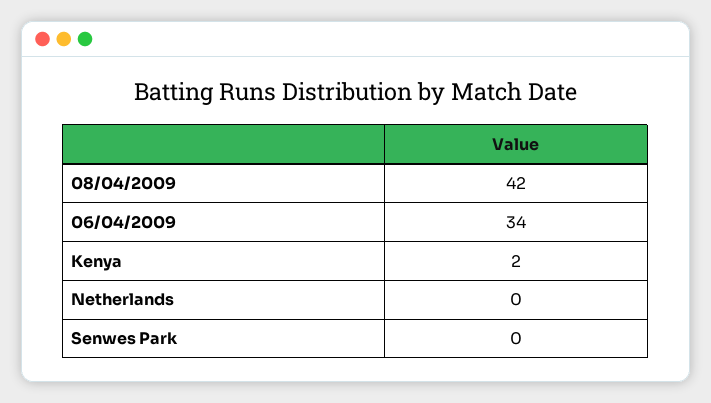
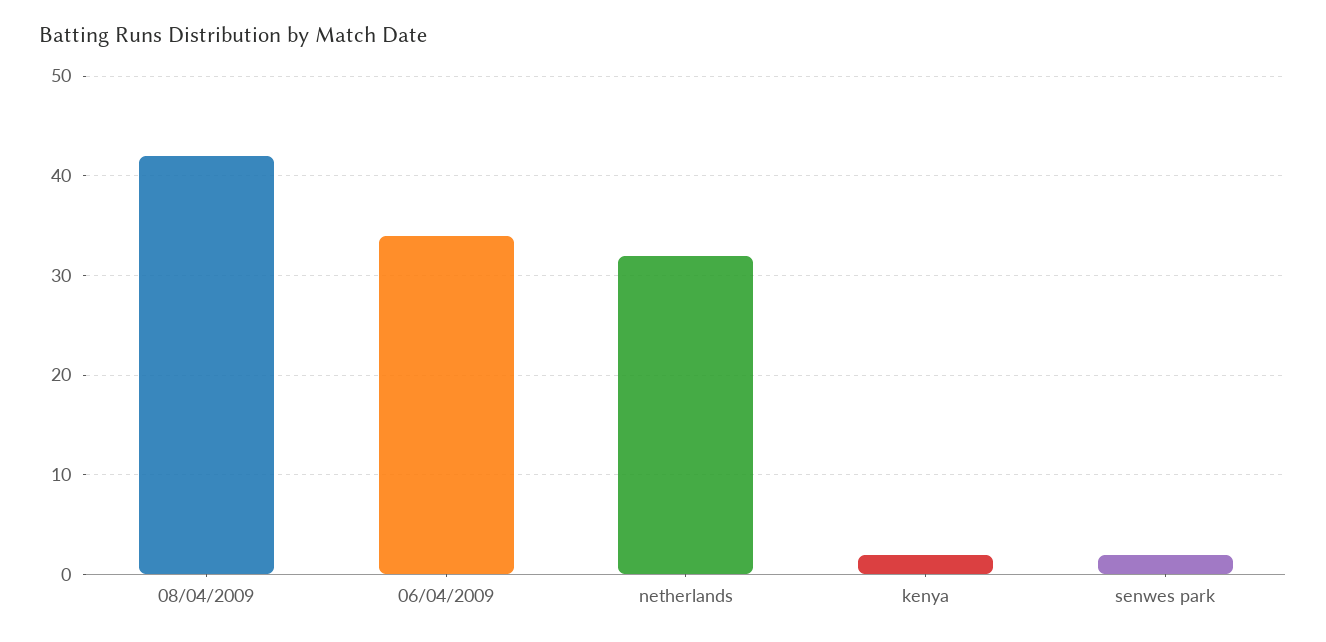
  {
    "08/04/2009": 42,
    "06/04/2009": 34,
    "Kenya": 2,
-   "Netherlands": 0,
+   "Netherlands": 32,
-   "Senwes Park": 0
+   "Senwes Park": 2
  }

